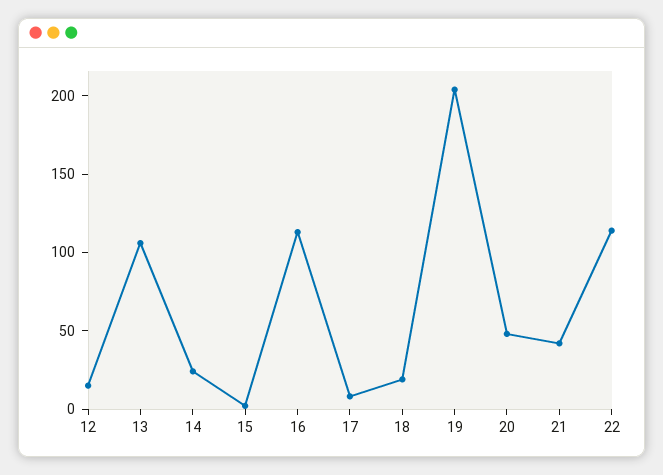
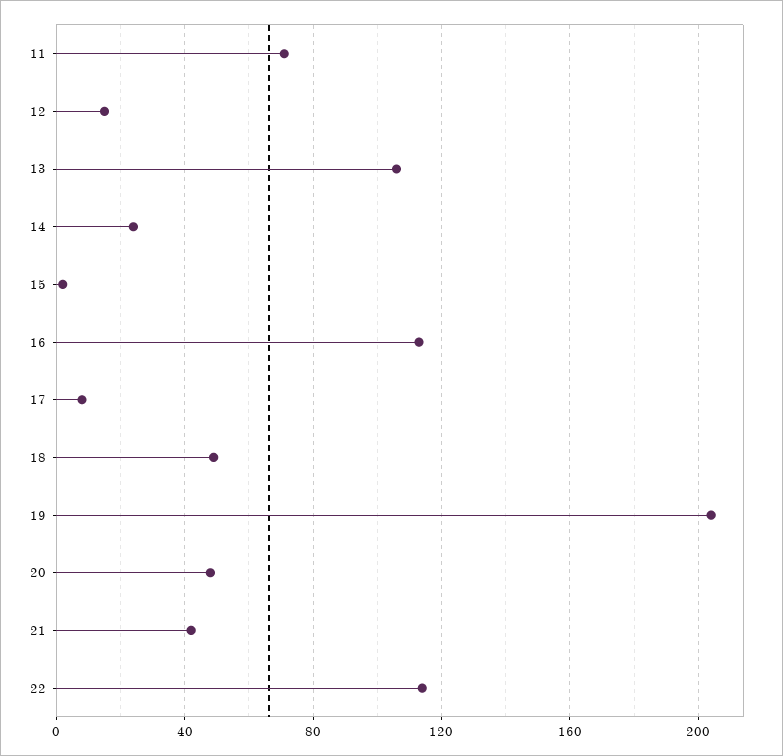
  {
    "12": 15,
    "13": 105,
    "14": 25,
    "15": 0,
    "16": 115,
    "17": 10,
-   "18": 20,
+   "18": 50,
    "19": 205,
    "20": 50,
    "21": 40,
-   "22": 115
+   "22": 115,
+   "11": 70
  }

